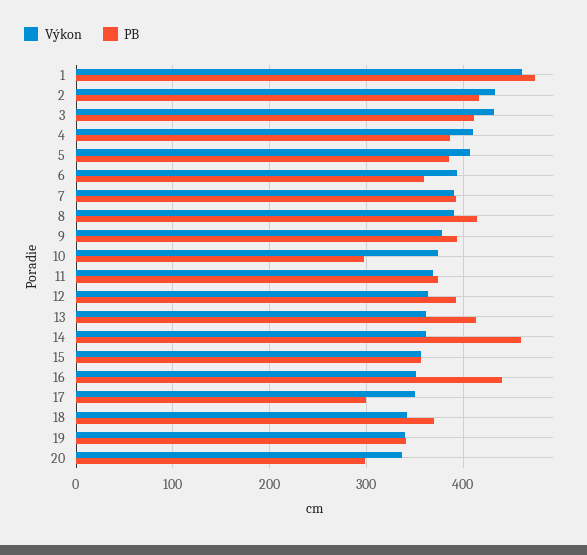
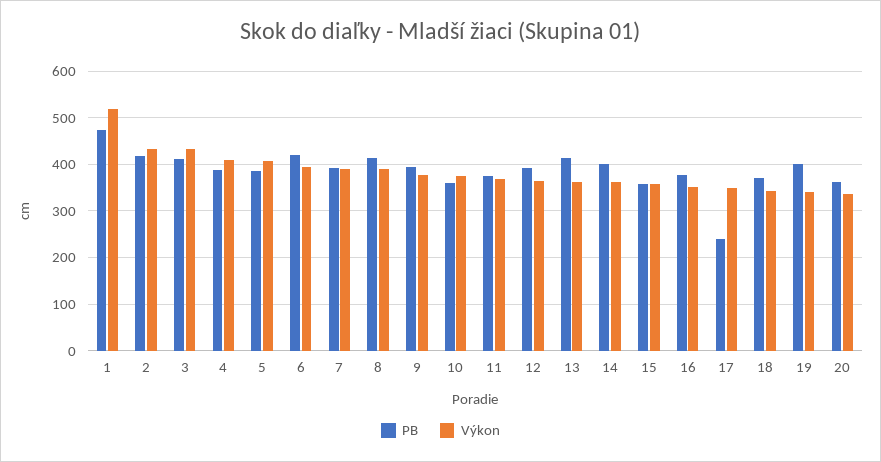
  {
    "Výkon": {
-     "1": 460,
+     "1": 520,
      "2": 430,
      "3": 430,
      "4": 410,
      "5": 410,
      "6": 390,
      "7": 390,
      "8": 390,
      "9": 380,
      "10": 370,
      "11": 370,
      "12": 360,
      "13": 360,
      "14": 360,
      "15": 360,
      "16": 350,
      "17": 350,
      "18": 340,
      "19": 340,
      "20": 340
    },
    "PB": {
      "1": 470,
      "2": 420,
      "3": 410,
      "4": 390,
      "5": 390,
-     "6": 360,
+     "6": 420,
      "7": 390,
      "8": 410,
      "9": 390,
-     "10": 300,
+     "10": 360,
      "11": 370,
      "12": 390,
      "13": 410,
-     "14": 460,
+     "14": 400,
      "15": 360,
-     "16": 440,
+     "16": 380,
-     "17": 300,
+     "17": 240,
      "18": 370,
-     "19": 340,
+     "19": 400,
-     "20": 300
+     "20": 360
    }
  }

